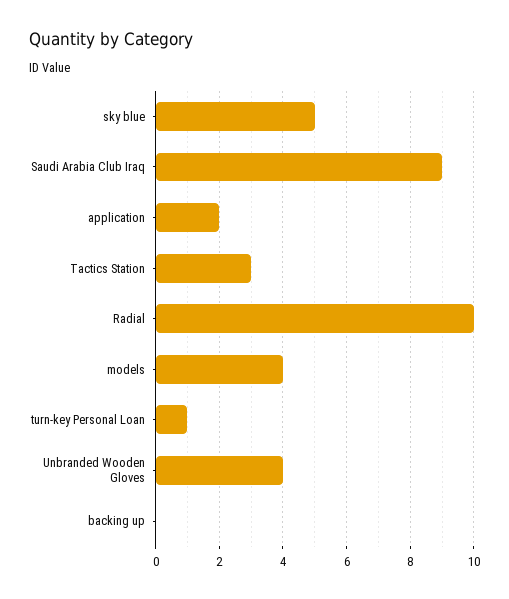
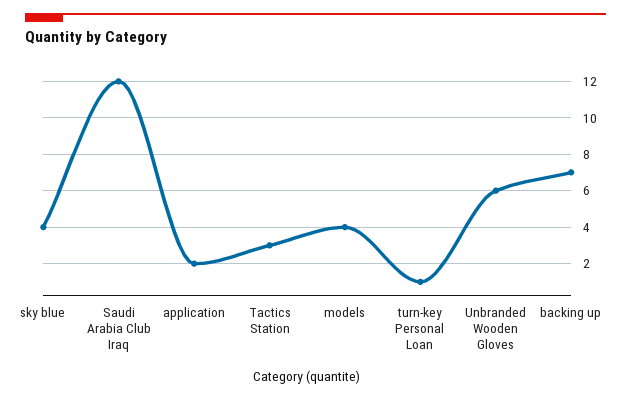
  {
-   "sky blue": 5,
+   "sky blue": 4,
-   "Saudi Arabia Club Iraq": 9,
+   "Saudi Arabia Club Iraq": 12,
    "application": 2,
    "Tactics Station": 3,
-   "Radial": 10,
    "models": 4,
    "turn-key Personal Loan": 1,
-   "Unbranded Wooden Gloves": 4,
+   "Unbranded Wooden Gloves": 6,
-   "backing up": 0
+   "backing up": 7
  }

